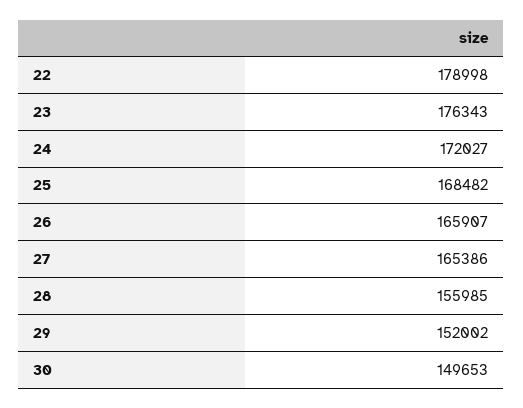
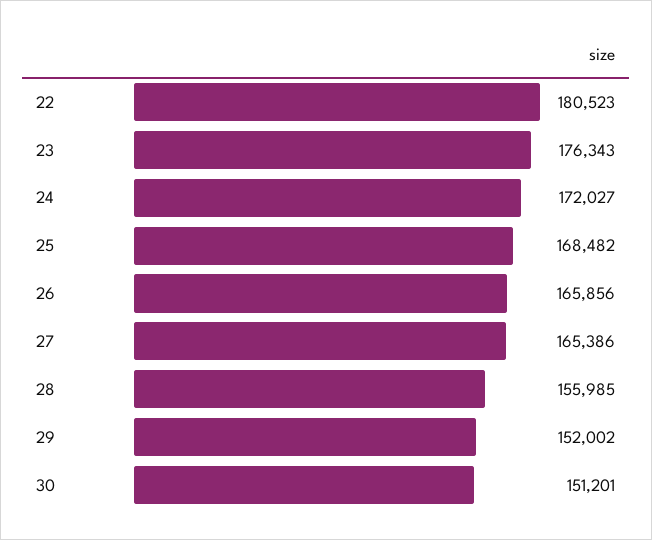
  {
-   "22": 178998,
+   "22": 180523,
    "23": 176343,
    "24": 172027,
    "25": 168482,
-   "26": 165907,
+   "26": 165856,
    "27": 165386,
    "28": 155985,
    "29": 152002,
-   "30": 149653
+   "30": 151201
  }

